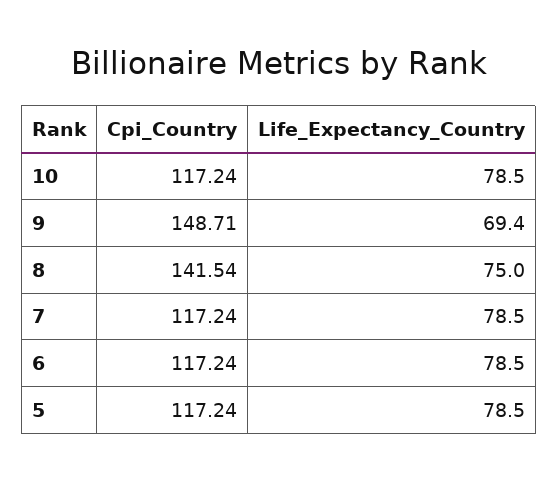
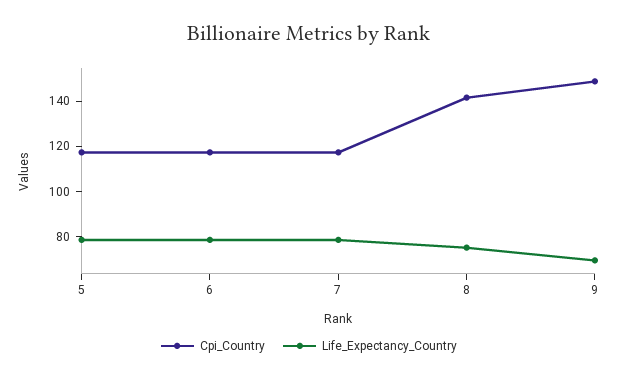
  {
    "Cpi_Country": {
-     "10": 117.24,
      "9": 148.71,
      "8": 141.54,
      "7": 117.24,
      "6": 117.24,
      "5": 117.24
    },
    "Life_Expectancy_Country": {
-     "10": 78.5,
      "9": 69.4,
      "8": 75,
      "7": 78.5,
      "6": 78.5,
      "5": 78.5
    }
  }

